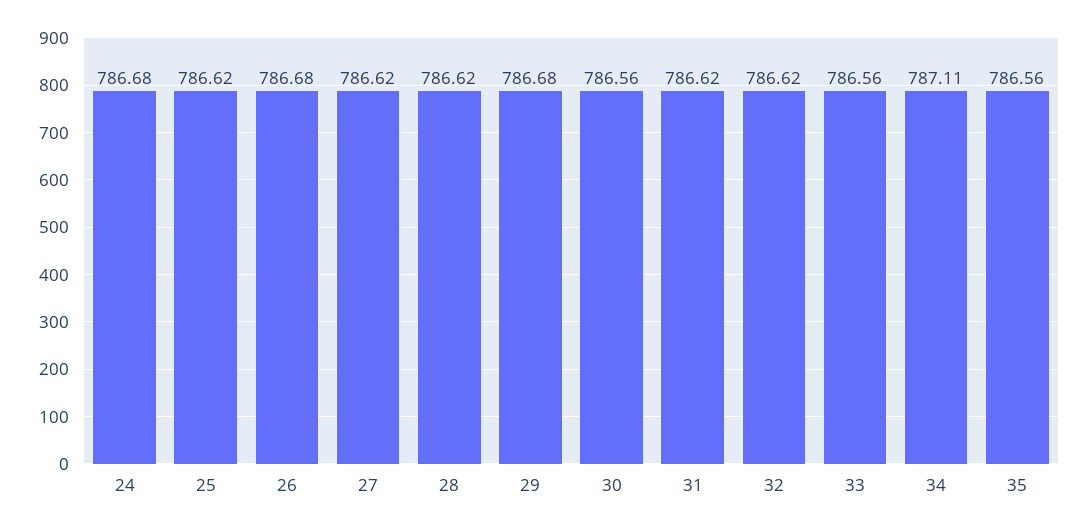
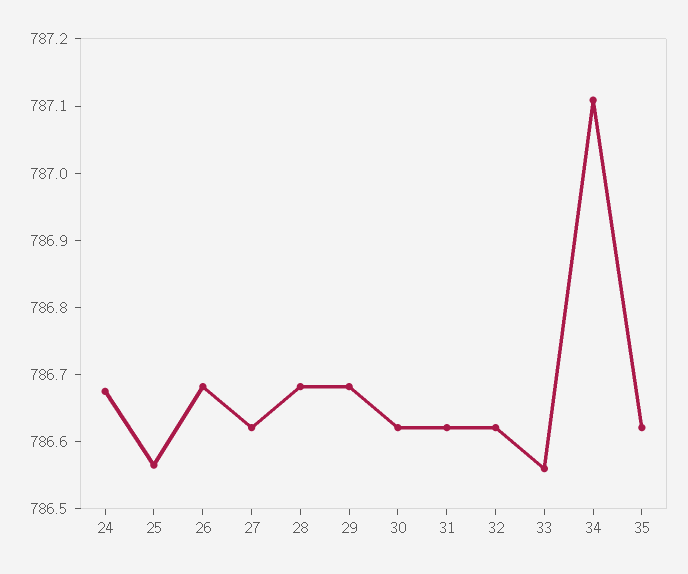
  {
    "24": 786.68,
-   "25": 786.62,
+   "25": 786.56,
    "26": 786.68,
    "27": 786.62,
-   "28": 786.62,
+   "28": 786.68,
    "29": 786.68,
-   "30": 786.56,
+   "30": 786.62,
    "31": 786.62,
    "32": 786.62,
    "33": 786.56,
    "34": 787.11,
-   "35": 786.56
+   "35": 786.62
  }

